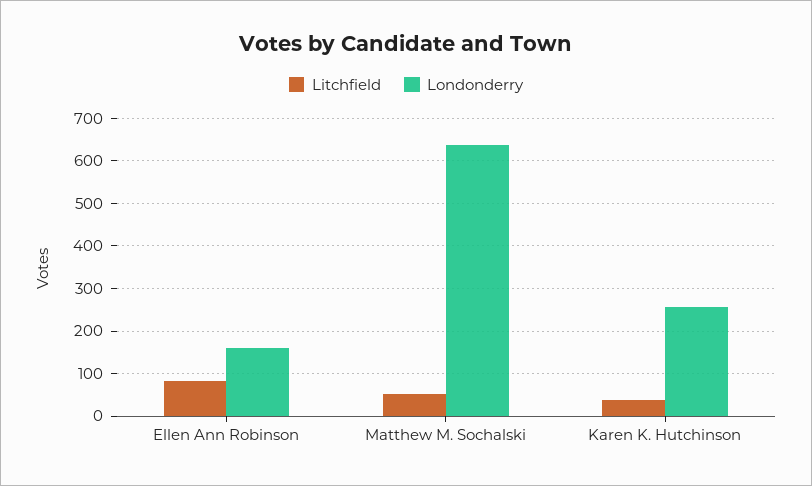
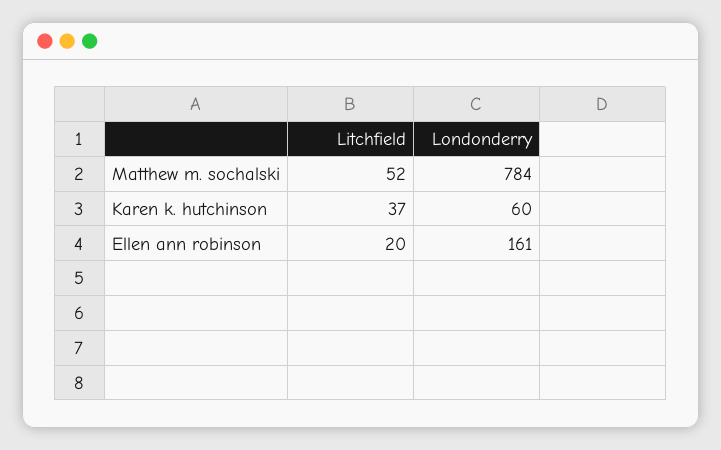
  {
    "Litchfield": {
-     "Ellen Ann Robinson": 80,
+     "Ellen Ann Robinson": 20,
      "Matthew M. Sochalski": 52,
      "Karen K. Hutchinson": 37
    },
    "Londonderry": {
      "Ellen Ann Robinson": 161,
-     "Matthew M. Sochalski": 640,
+     "Matthew M. Sochalski": 784,
-     "Karen K. Hutchinson": 260
+     "Karen K. Hutchinson": 60
    }
  }

